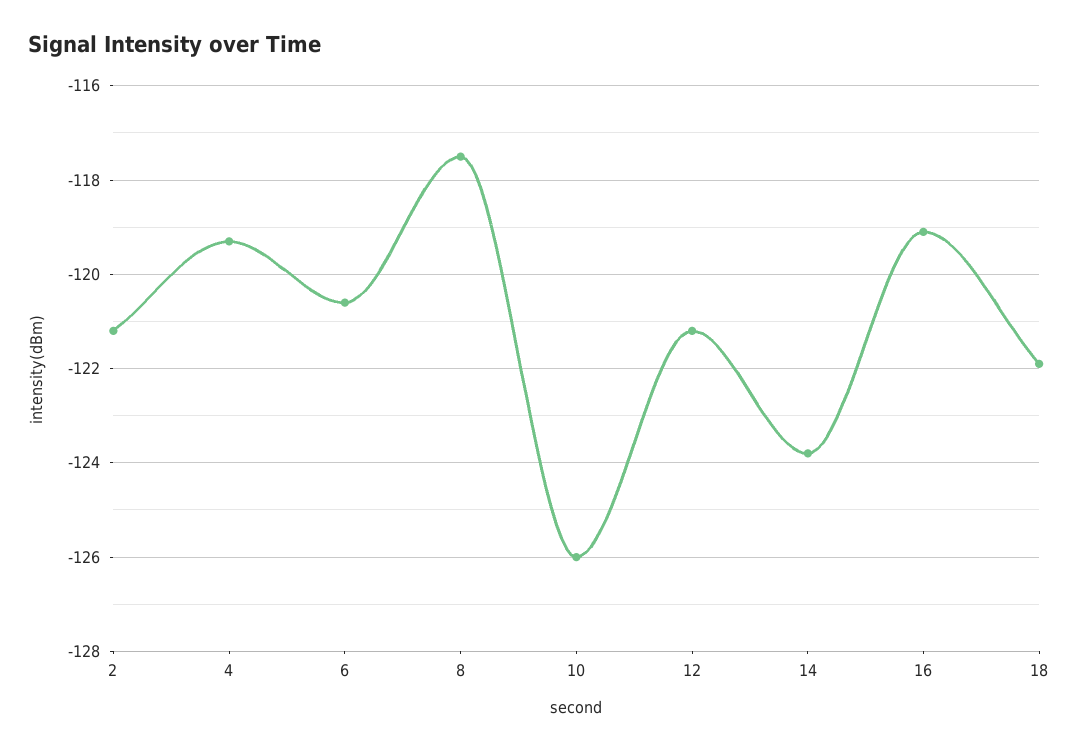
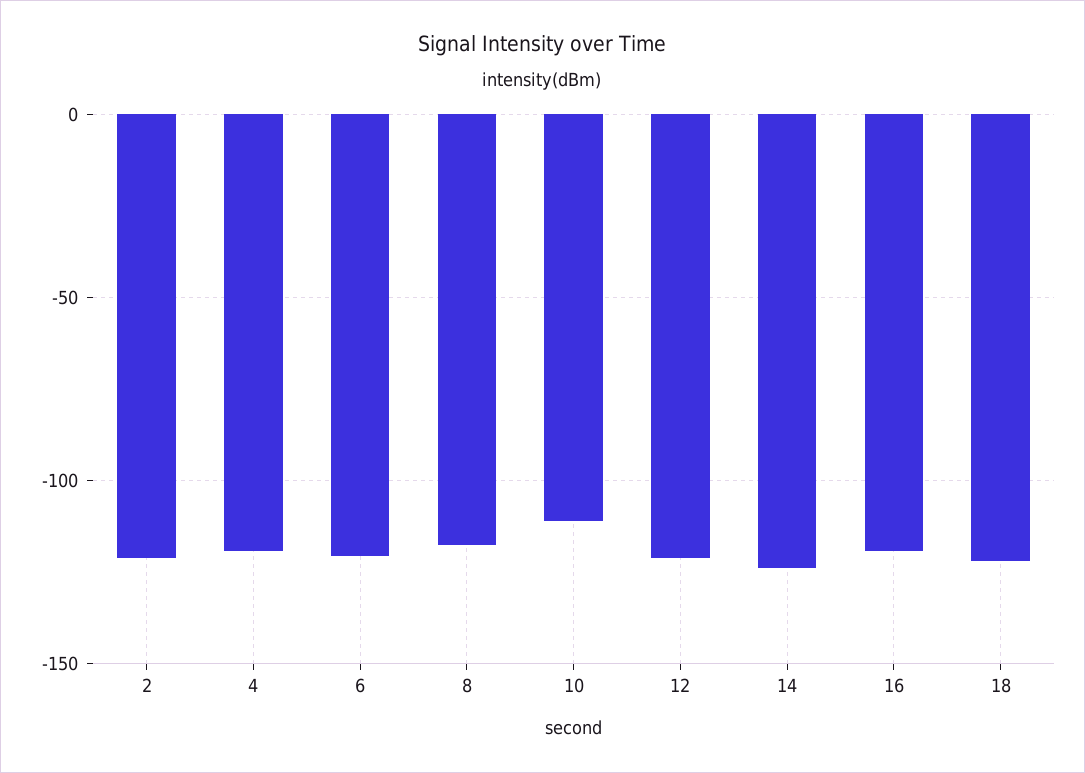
  {
    "2": -121,
    "4": -119.5,
    "6": -120.5,
    "8": -117.5,
-   "10": -126,
+   "10": -110,
    "12": -121,
    "14": -124,
    "16": -119,
    "18": -122
  }

